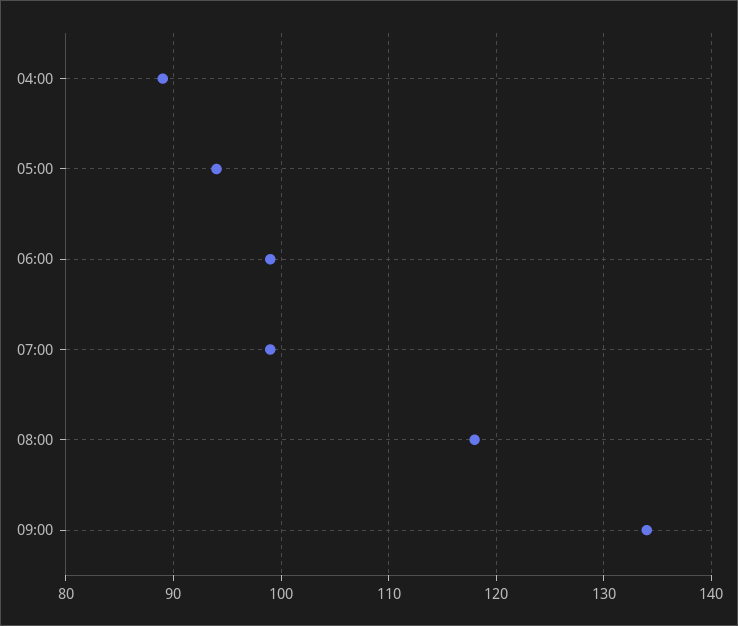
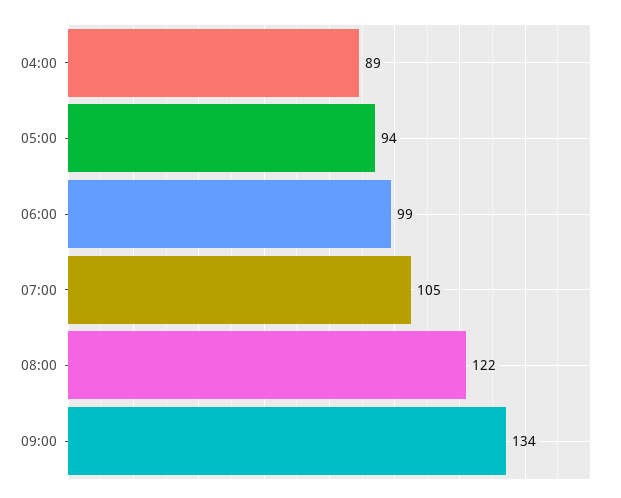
  {
    "04:00": 89,
    "05:00": 94,
    "06:00": 99,
-   "07:00": 99,
+   "07:00": 105,
-   "08:00": 118,
+   "08:00": 122,
    "09:00": 134
  }

